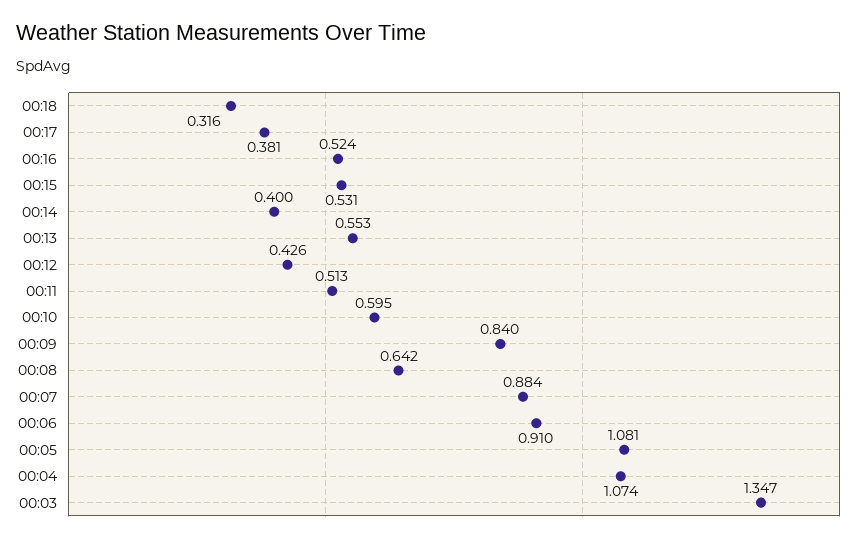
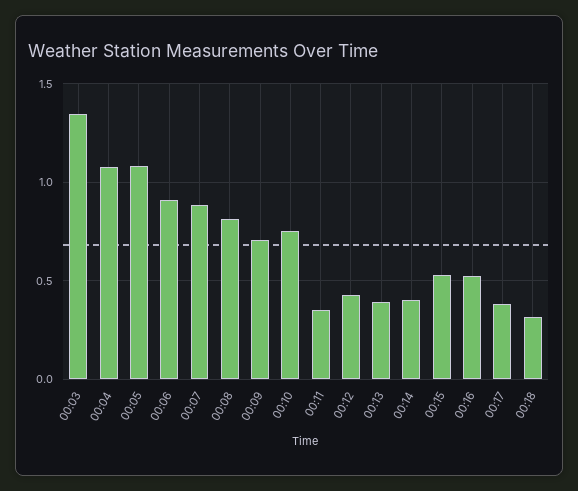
  {
    "00:18": 0.316,
    "00:17": 0.381,
    "00:16": 0.524,
    "00:15": 0.531,
    "00:14": 0.4,
-   "00:13": 0.553,
+   "00:13": 0.4,
    "00:12": 0.426,
-   "00:11": 0.513,
+   "00:11": 0.35,
-   "00:10": 0.595,
+   "00:10": 0.75,
-   "00:09": 0.84,
+   "00:09": 0.7,
-   "00:08": 0.642,
+   "00:08": 0.8,
    "00:07": 0.884,
    "00:06": 0.91,
    "00:05": 1.081,
    "00:04": 1.074,
    "00:03": 1.347
  }

